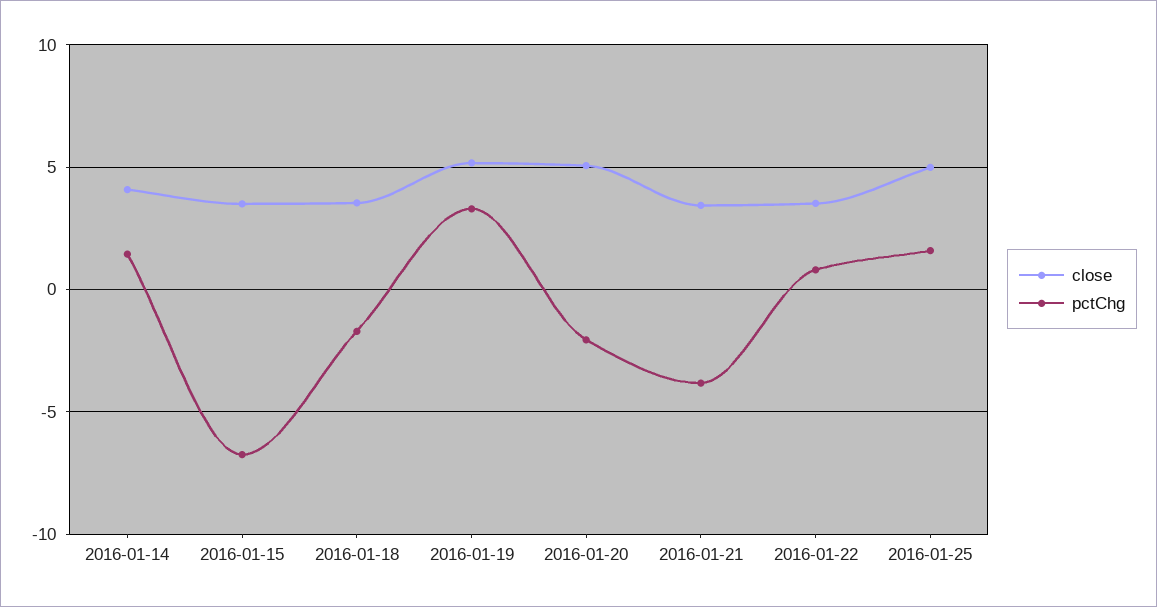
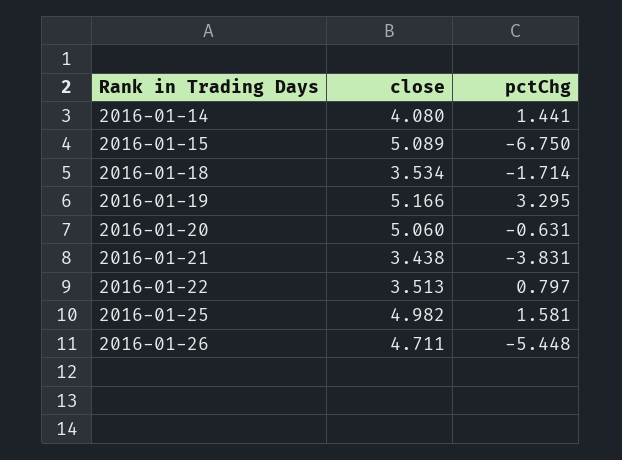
  {
    "close": {
      "2016-01-14": 4.08,
-     "2016-01-15": 3.5,
+     "2016-01-15": 5.089,
      "2016-01-18": 3.534,
      "2016-01-19": 5.166,
      "2016-01-20": 5.06,
      "2016-01-21": 3.438,
      "2016-01-22": 3.513,
-     "2016-01-25": 4.982
+     "2016-01-25": 4.982,
+     "2016-01-26": 4.711
    },
    "pctChg": {
      "2016-01-14": 1.441,
      "2016-01-15": -6.75,
      "2016-01-18": -1.714,
      "2016-01-19": 3.295,
-     "2016-01-20": -2,
+     "2016-01-20": -0.631,
      "2016-01-21": -3.831,
      "2016-01-22": 0.797,
-     "2016-01-25": 1.581
+     "2016-01-25": 1.581,
+     "2016-01-26": -5.448
    }
  }

